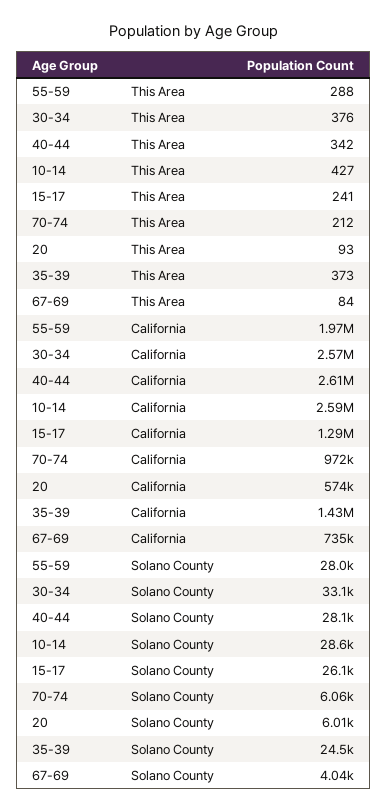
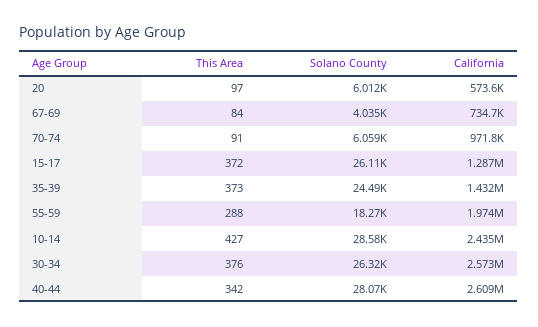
  {
    "55-59": {
      "This Area": 288,
      "California": 1974000,
-     "Solano County": 28000
+     "Solano County": 18270
    },
    "30-34": {
      "This Area": 376,
      "California": 2573000,
-     "Solano County": 33100
+     "Solano County": 26320
    },
    "40-44": {
      "This Area": 342,
      "California": 2609000,
      "Solano County": 28070
    },
    "10-14": {
      "This Area": 427,
-     "California": 2590000,
+     "California": 2435000,
      "Solano County": 28580
    },
    "15-17": {
-     "This Area": 241,
+     "This Area": 372,
      "California": 1287000,
      "Solano County": 26110
    },
    "70-74": {
-     "This Area": 212,
+     "This Area": 91,
      "California": 971800,
      "Solano County": 6059
    },
    "20": {
-     "This Area": 93,
+     "This Area": 97,
      "California": 573600,
      "Solano County": 6012
    },
    "35-39": {
      "This Area": 373,
      "California": 1432000,
      "Solano County": 24490
    },
    "67-69": {
      "This Area": 84,
      "California": 734700,
      "Solano County": 4035
    }
  }

